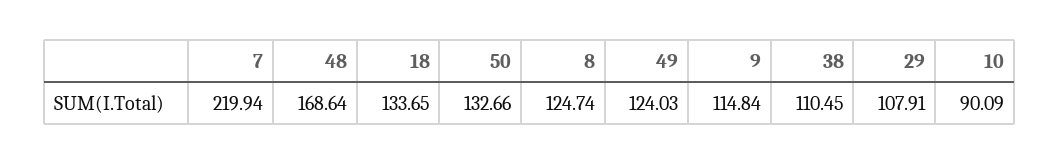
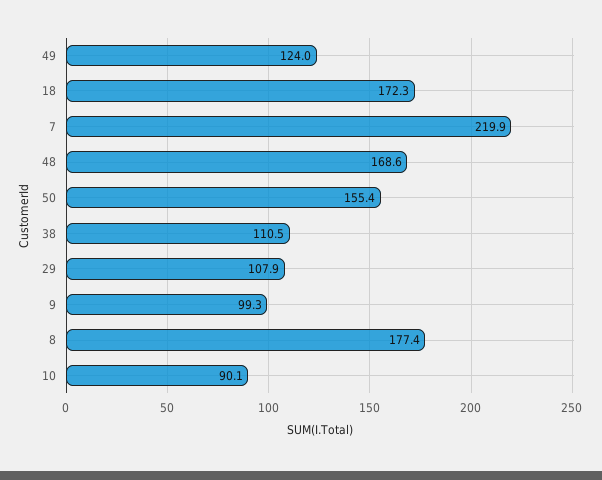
  {
    "7": 219.94,
    "48": 168.64,
-   "18": 133.65,
+   "18": 172.3,
-   "50": 132.66,
+   "50": 155.4,
-   "8": 124.74,
+   "8": 177.4,
    "49": 124.03,
-   "9": 114.84,
+   "9": 99.3,
    "38": 110.45,
    "29": 107.91,
    "10": 90.09
  }

